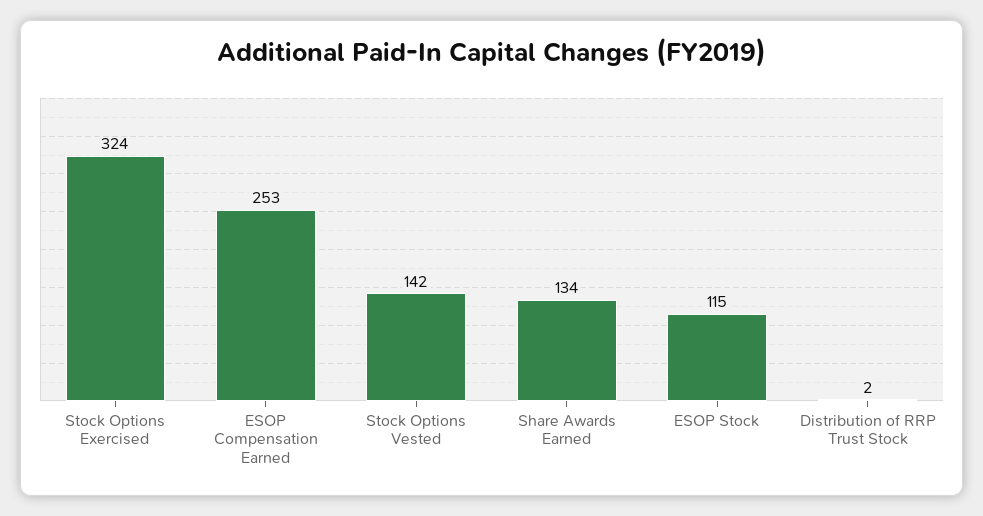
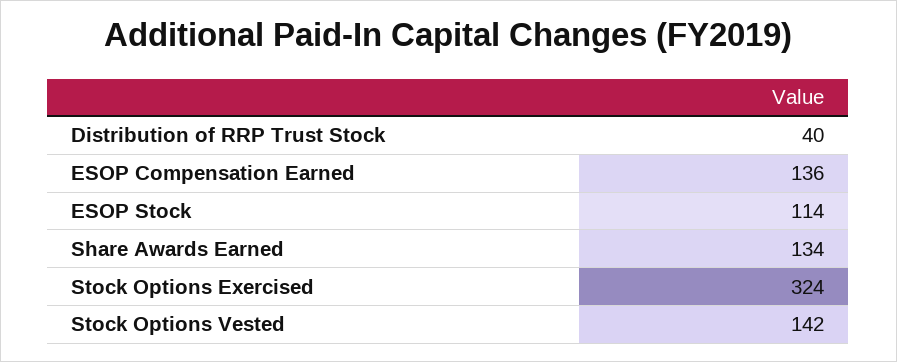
  {
    "Stock Options Exercised": 324,
-   "ESOP Compensation Earned": 253,
+   "ESOP Compensation Earned": 136,
    "Stock Options Vested": 142,
    "Share Awards Earned": 134,
-   "ESOP Stock": 115,
+   "ESOP Stock": 114,
-   "Distribution of RRP Trust Stock": 2
+   "Distribution of RRP Trust Stock": 40
  }

